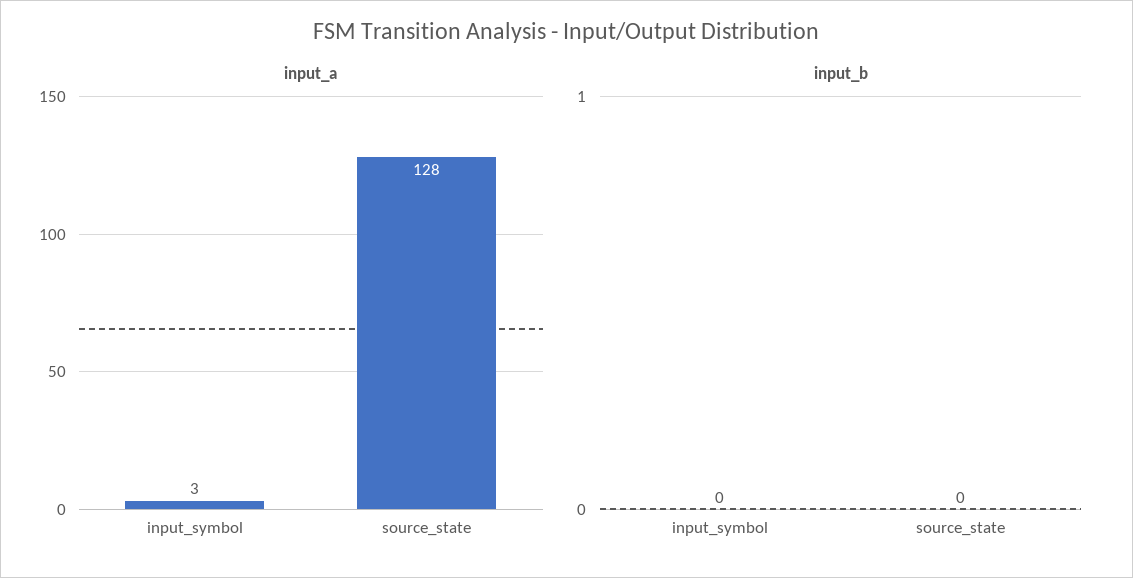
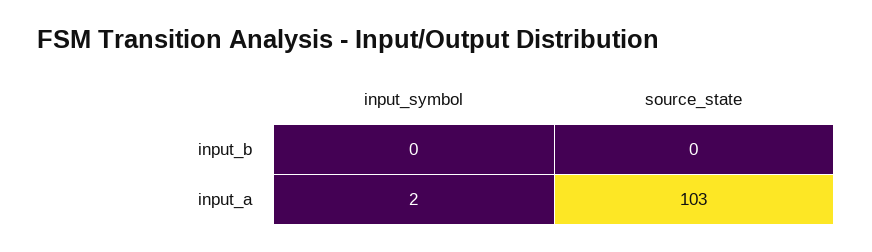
  {
    "input_a": {
-     "input_symbol": 3,
+     "input_symbol": 2,
-     "source_state": 128
+     "source_state": 103
    },
    "input_b": {
      "input_symbol": 0,
      "source_state": 0
    }
  }

